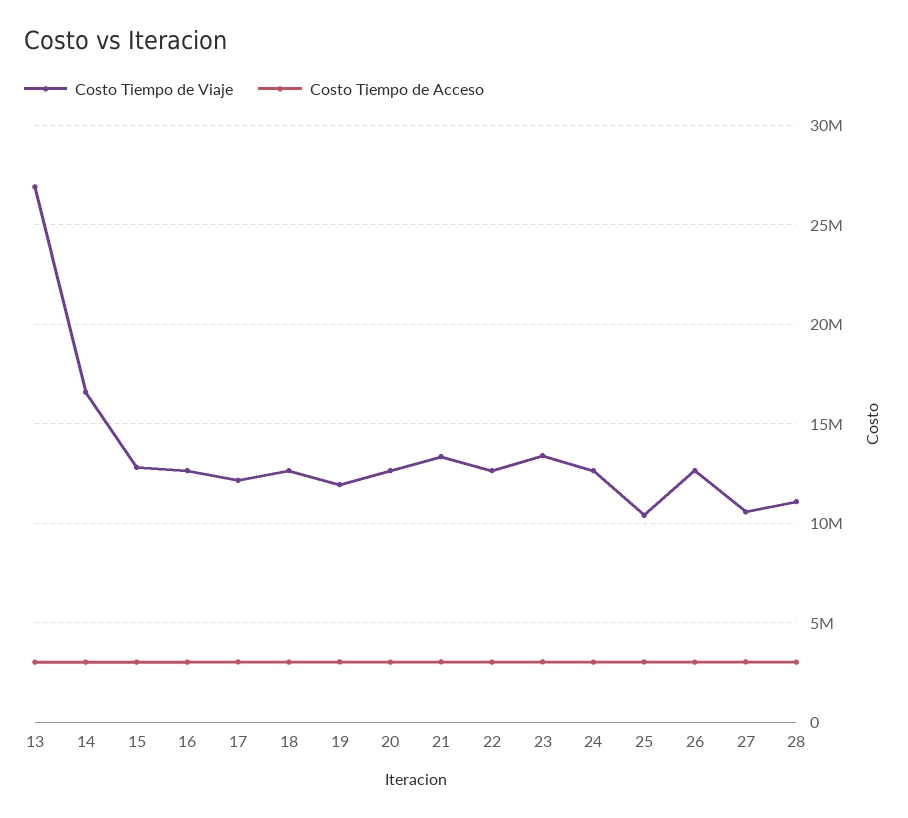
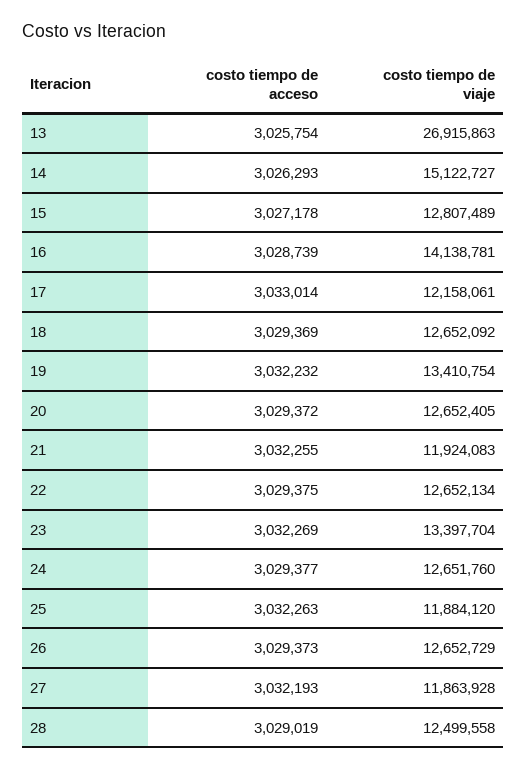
  {
    "Costo Tiempo de Viaje": {
      "13": 26915863,
-     "14": 16500000,
+     "14": 15122727,
      "15": 12807489,
-     "16": 12500000,
+     "16": 14138781,
      "17": 12158061,
      "18": 12652092,
-     "19": 12000000,
+     "19": 13410754,
      "20": 12652405,
-     "21": 13500000,
+     "21": 11924083,
      "22": 12652134,
      "23": 13397704,
      "24": 12651760,
-     "25": 10500000,
+     "25": 11884120,
      "26": 12652729,
-     "27": 10500000,
+     "27": 11863928,
-     "28": 11000000
+     "28": 12499558
    },
    "Costo Tiempo de Acceso": {
      "13": 3025754,
      "14": 3026293,
      "15": 3027178,
      "16": 3028739,
      "17": 3033014,
      "18": 3029369,
      "19": 3032232,
      "20": 3029372,
      "21": 3032255,
      "22": 3029375,
      "23": 3032269,
      "24": 3029377,
      "25": 3032263,
      "26": 3029373,
      "27": 3032193,
      "28": 3029019
    }
  }

